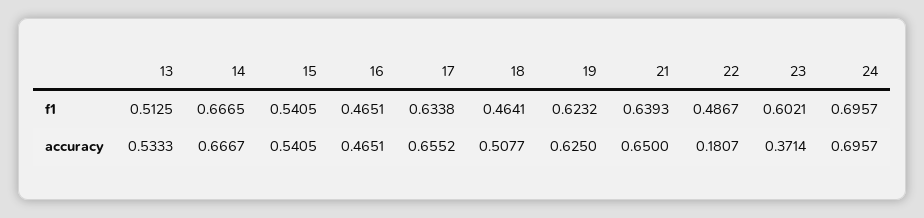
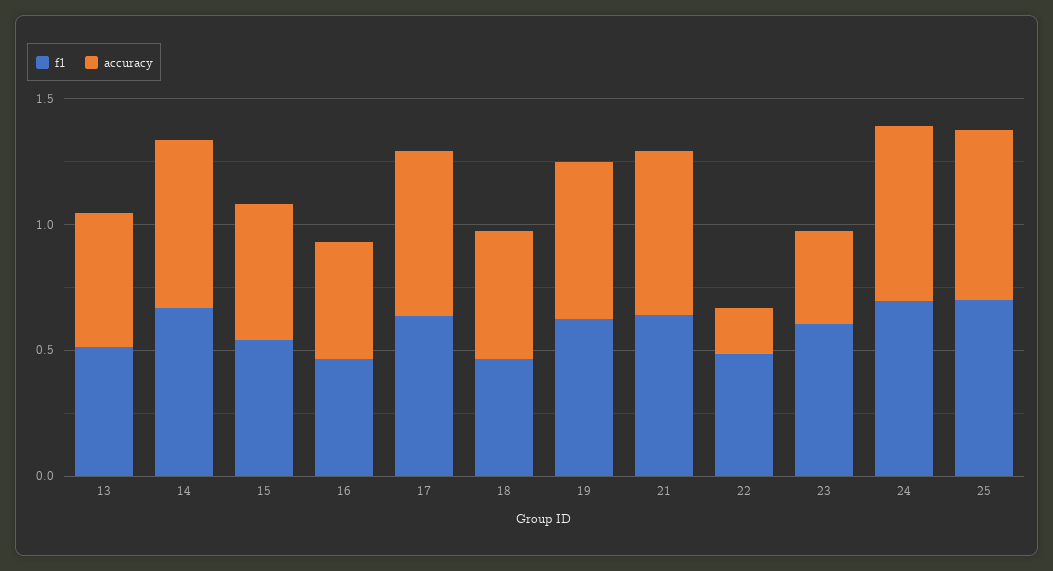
  {
    "f1": {
      "13": 0.5125,
      "14": 0.6665,
      "15": 0.5405,
      "16": 0.4651,
      "17": 0.6338,
      "18": 0.4641,
      "19": 0.6232,
      "21": 0.6393,
      "22": 0.4867,
      "23": 0.6021,
-     "24": 0.6957
+     "24": 0.6957,
+     "25": 0.7
    },
    "accuracy": {
      "13": 0.5333,
      "14": 0.6667,
      "15": 0.5405,
      "16": 0.4651,
      "17": 0.6552,
      "18": 0.5077,
      "19": 0.625,
      "21": 0.65,
      "22": 0.1807,
      "23": 0.3714,
-     "24": 0.6957
+     "24": 0.6957,
+     "25": 0.7
    }
  }

